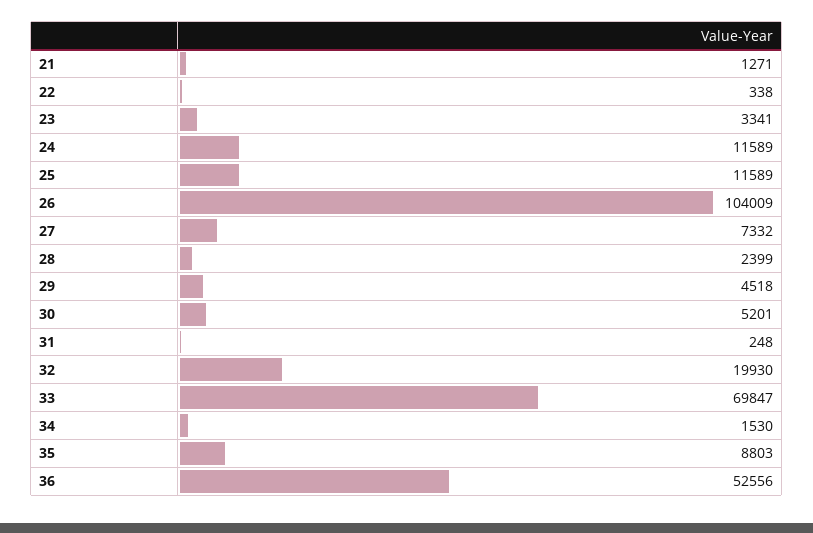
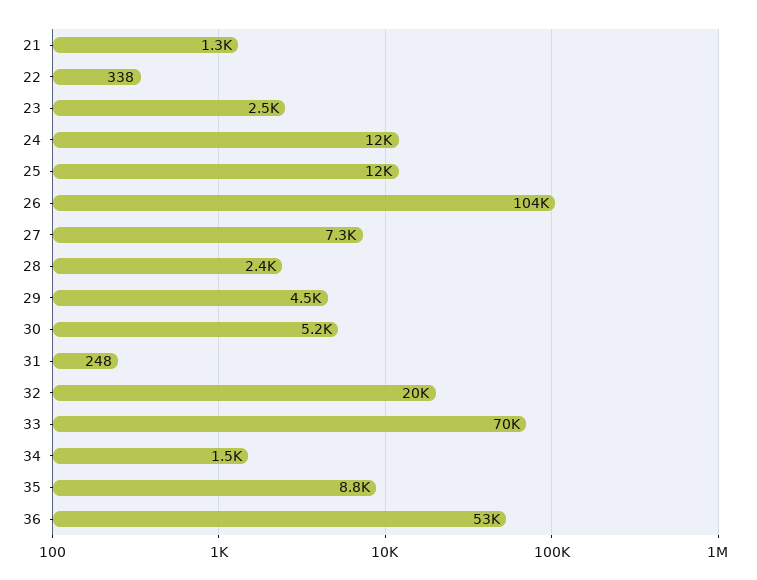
  {
    "21": 1271,
    "22": 338,
-   "23": 3341,
+   "23": 2500,
    "24": 11589,
    "25": 11589,
    "26": 104009,
    "27": 7332,
    "28": 2399,
    "29": 4518,
    "30": 5201,
    "31": 248,
    "32": 19930,
    "33": 69847,
    "34": 1530,
    "35": 8803,
    "36": 52556
  }

